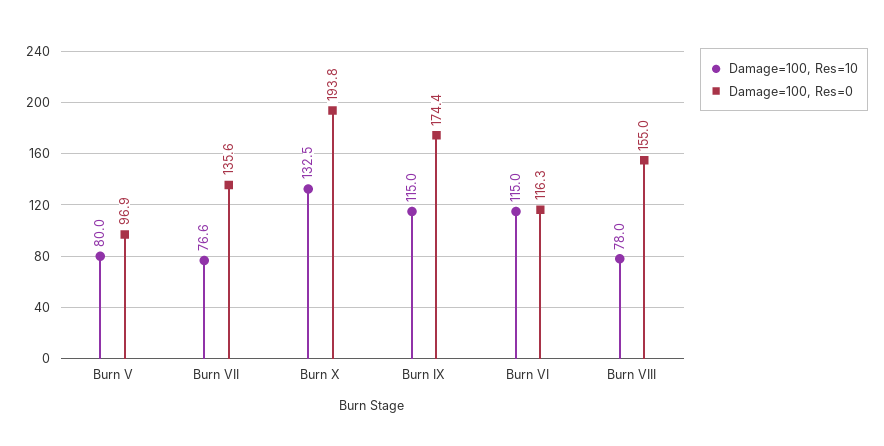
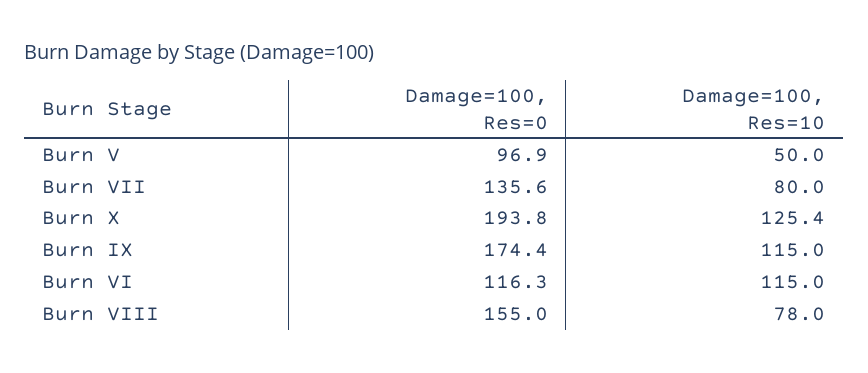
  {
    "Damage=100, Res=10": {
-     "Burn V": 80,
+     "Burn V": 50,
-     "Burn VII": 76.6,
+     "Burn VII": 80,
-     "Burn X": 132.5,
+     "Burn X": 125.4,
      "Burn IX": 115,
      "Burn VI": 115,
      "Burn VIII": 78
    },
    "Damage=100, Res=0": {
      "Burn V": 96.9,
      "Burn VII": 135.6,
      "Burn X": 193.8,
      "Burn IX": 174.4,
      "Burn VI": 116.3,
      "Burn VIII": 155
    }
  }

